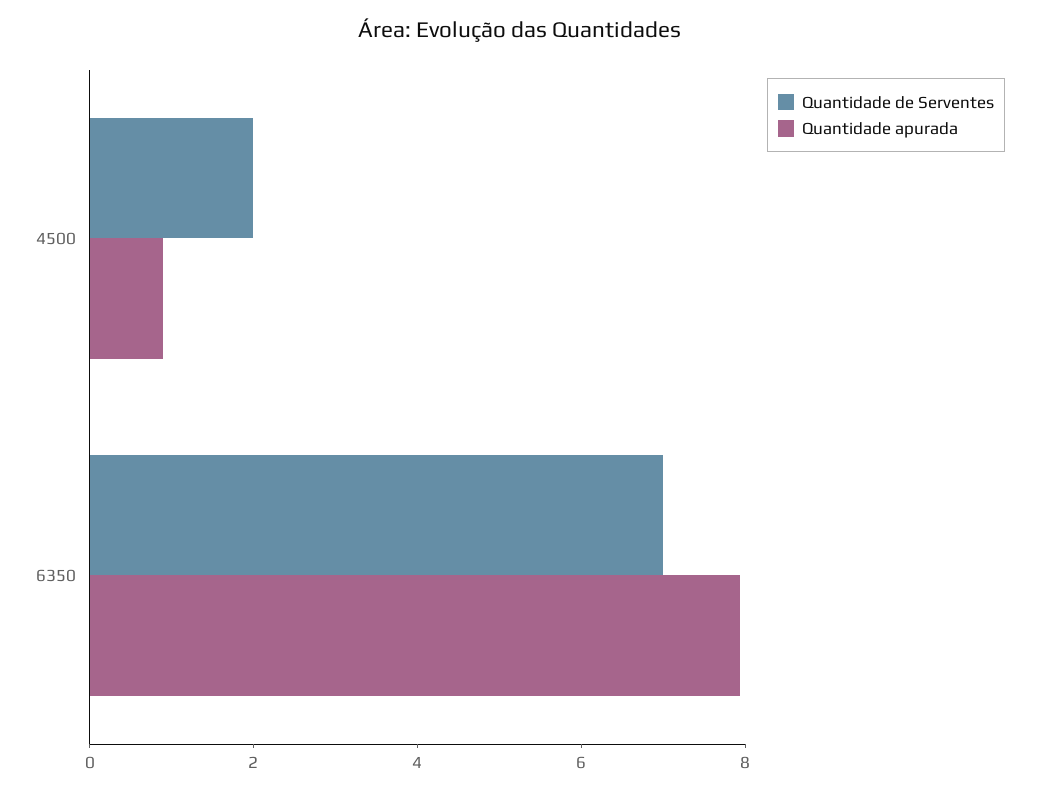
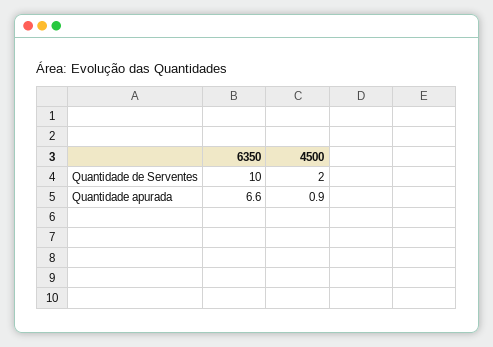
  {
    "Quantidade de Serventes": {
      "4500": 2,
-     "6350": 7
+     "6350": 10
    },
    "Quantidade apurada": {
      "4500": 0.9,
-     "6350": 8
+     "6350": 6.6
    }
  }

